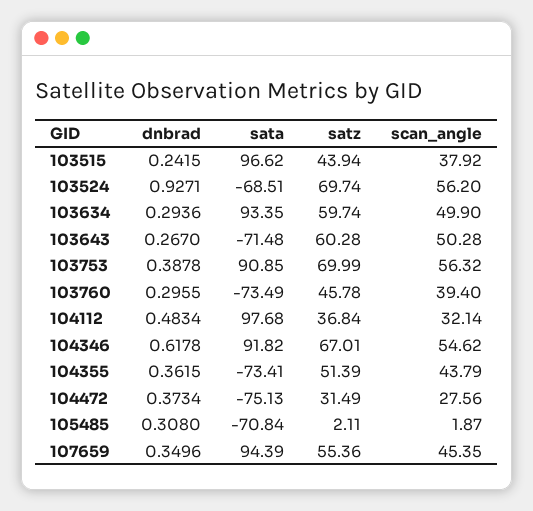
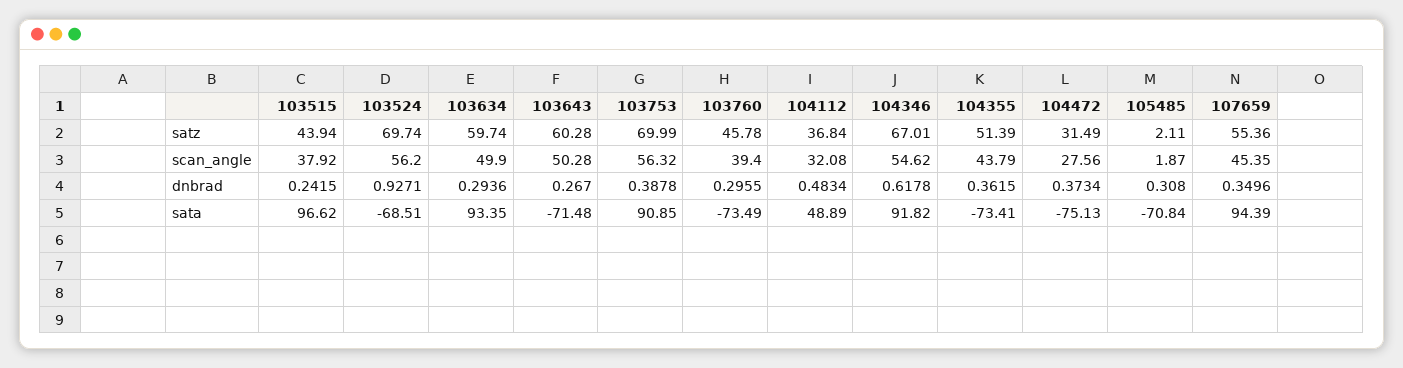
  {
    "dnbrad": {
      "103515": 0.2415,
      "103524": 0.9271,
      "103634": 0.2936,
      "103643": 0.267,
      "103753": 0.3878,
      "103760": 0.2955,
      "104112": 0.4834,
      "104346": 0.6178,
      "104355": 0.3615,
      "104472": 0.3734,
      "105485": 0.308,
      "107659": 0.3496
    },
    "sata": {
      "103515": 96.62,
      "103524": -68.51,
      "103634": 93.35,
      "103643": -71.48,
      "103753": 90.85,
      "103760": -73.49,
-     "104112": 97.68,
+     "104112": 48.89,
      "104346": 91.82,
      "104355": -73.41,
      "104472": -75.13,
      "105485": -70.84,
      "107659": 94.39
    },
    "satz": {
      "103515": 43.94,
      "103524": 69.74,
      "103634": 59.74,
      "103643": 60.28,
      "103753": 69.99,
      "103760": 45.78,
      "104112": 36.84,
      "104346": 67.01,
      "104355": 51.39,
      "104472": 31.49,
      "105485": 2.11,
      "107659": 55.36
    },
    "scan_angle": {
      "103515": 37.92,
      "103524": 56.2,
      "103634": 49.9,
      "103643": 50.28,
      "103753": 56.32,
      "103760": 39.4,
-     "104112": 32.14,
+     "104112": 32.08,
      "104346": 54.62,
      "104355": 43.79,
      "104472": 27.56,
      "105485": 1.87,
      "107659": 45.35
    }
  }

